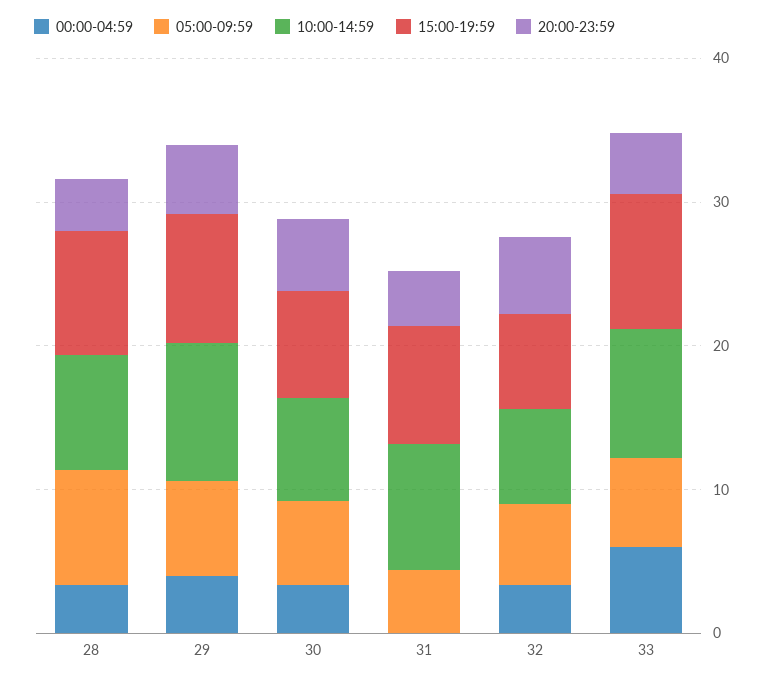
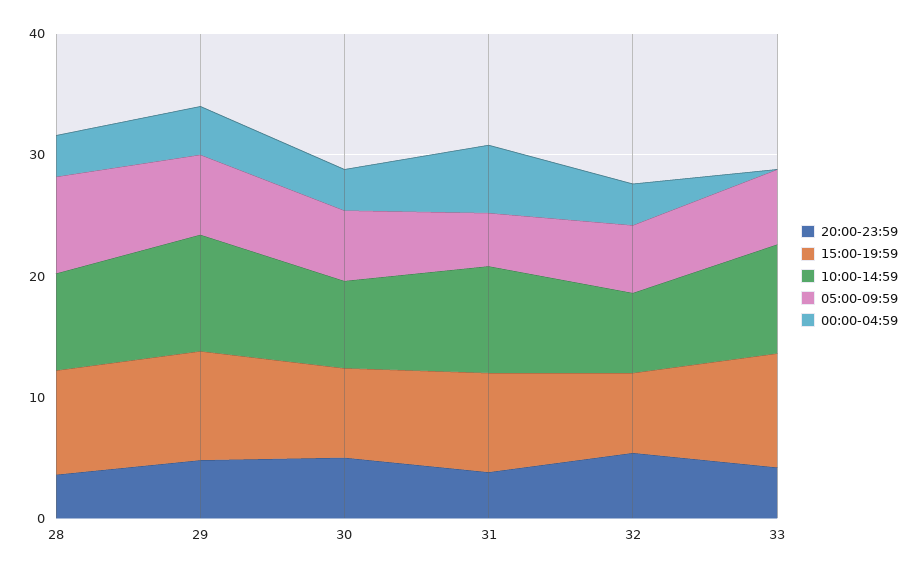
  {
    "00:00-04:59": {
      "28": 4,
      "29": 4,
      "30": 4,
-     "31": 0,
+     "31": 6,
      "32": 4,
-     "33": 6
+     "33": 0
    },
    "05:00-09:59": {
      "28": 8,
      "29": 6,
      "30": 6,
      "31": 4,
      "32": 6,
      "33": 6
    },
    "10:00-14:59": {
      "28": 8,
      "29": 10,
      "30": 8,
      "31": 8,
      "32": 6,
      "33": 10
    },
    "15:00-19:59": {
      "28": 8,
      "29": 10,
      "30": 8,
      "31": 8,
      "32": 6,
      "33": 10
    },
    "20:00-23:59": {
      "28": 4,
      "29": 4,
      "30": 6,
      "31": 4,
      "32": 6,
      "33": 4
    }
  }

